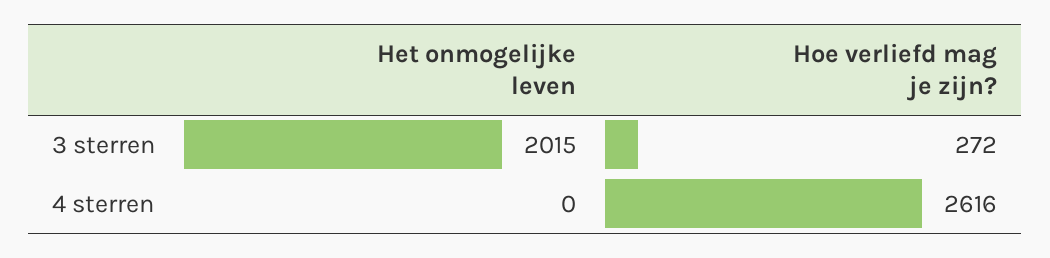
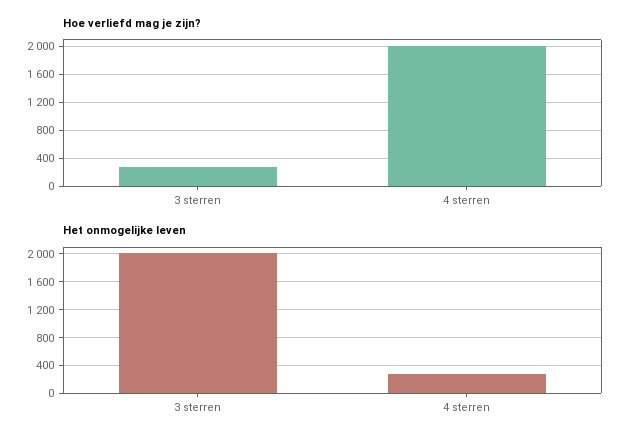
  {
    "Het onmogelijke leven": {
      "3 sterren": 2015,
-     "4 sterren": 0
+     "4 sterren": 300
    },
    "Hoe verliefd mag je zijn?": {
      "3 sterren": 272,
-     "4 sterren": 2616
+     "4 sterren": 2000
    }
  }

